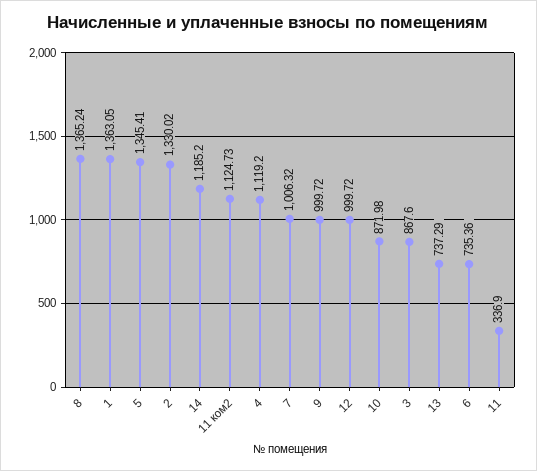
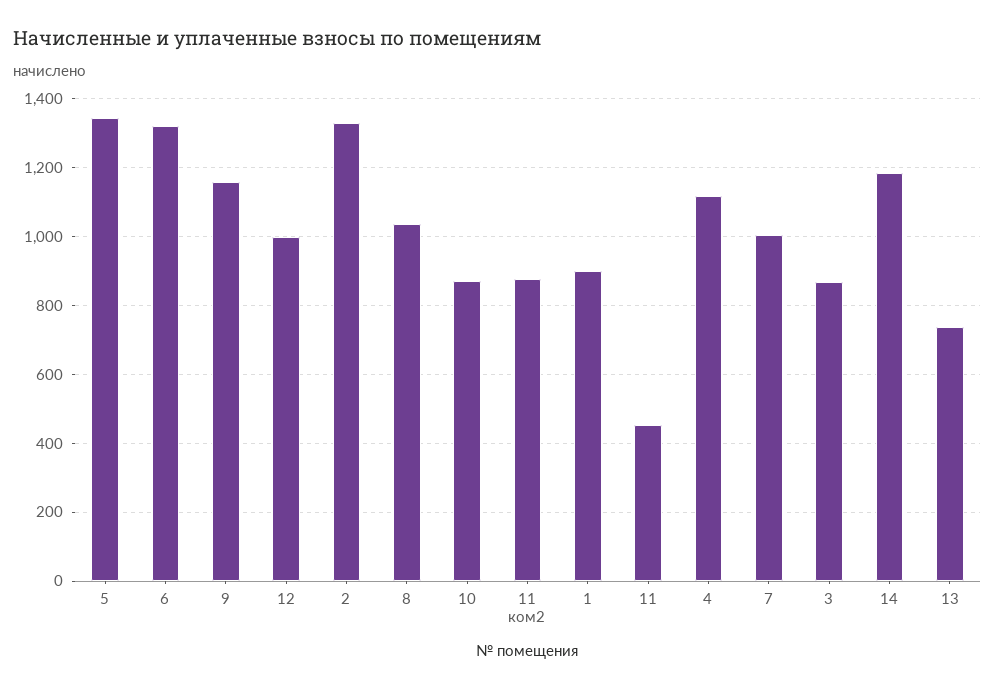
  {
-   "8": 1365.24,
+   "8": 1040,
-   "1": 1363.05,
+   "1": 900,
    "5": 1345.41,
    "2": 1330.02,
    "14": 1185.2,
-   "11 ком2": 1124.73,
+   "11 ком2": 880,
    "4": 1119.2,
    "7": 1006.32,
-   "9": 999.72,
+   "9": 1160,
    "12": 999.72,
    "10": 871.98,
    "3": 867.6,
    "13": 737.29,
-   "6": 735.36,
+   "6": 1320,
-   "11": 336.9
+   "11": 460
  }

